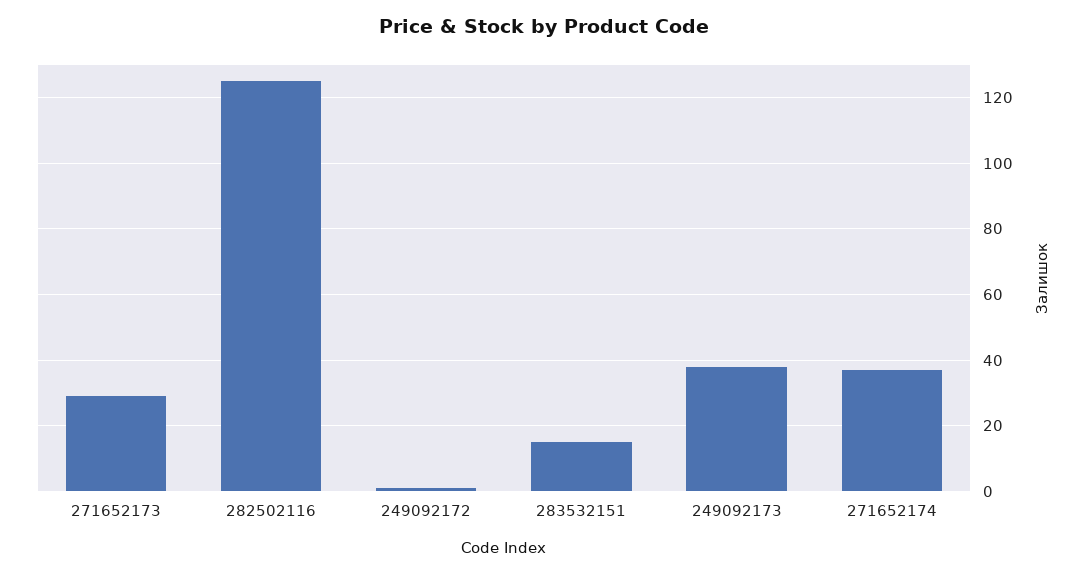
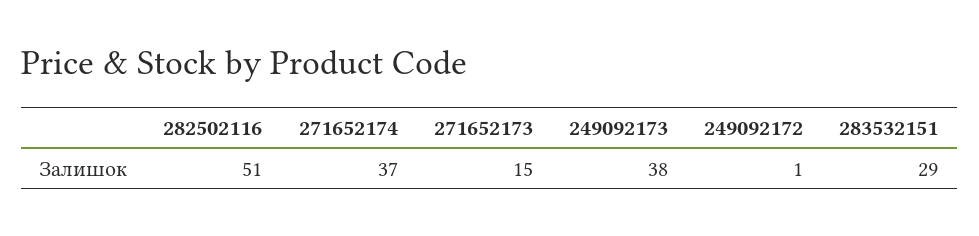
  {
-   "271652173": 30,
+   "271652173": 15,
-   "282502116": 125,
+   "282502116": 51,
    "249092172": 1,
-   "283532151": 15,
+   "283532151": 29,
    "249092173": 38,
    "271652174": 37
  }

